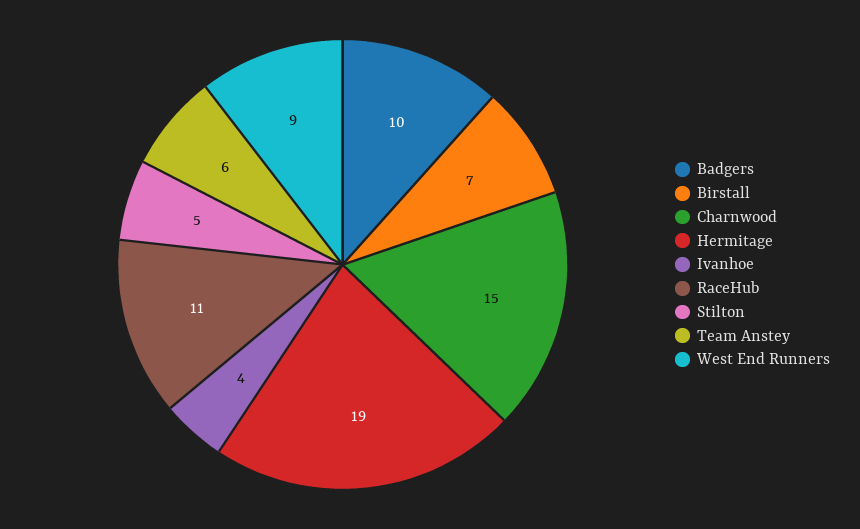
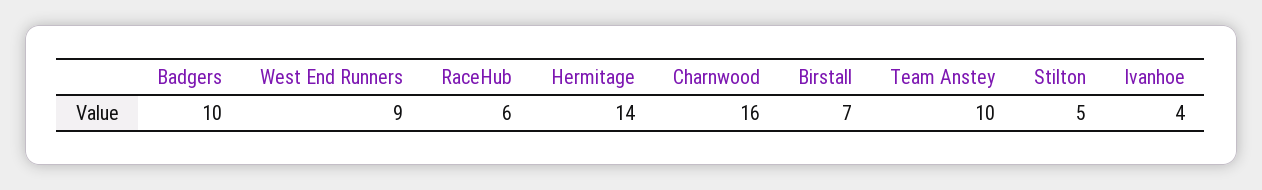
  {
    "Badgers": 10,
    "Birstall": 7,
-   "Charnwood": 15,
+   "Charnwood": 16,
-   "Hermitage": 19,
+   "Hermitage": 14,
    "Ivanhoe": 4,
-   "RaceHub": 11,
+   "RaceHub": 6,
    "Stilton": 5,
-   "Team Anstey": 6,
+   "Team Anstey": 10,
    "West End Runners": 9
  }

